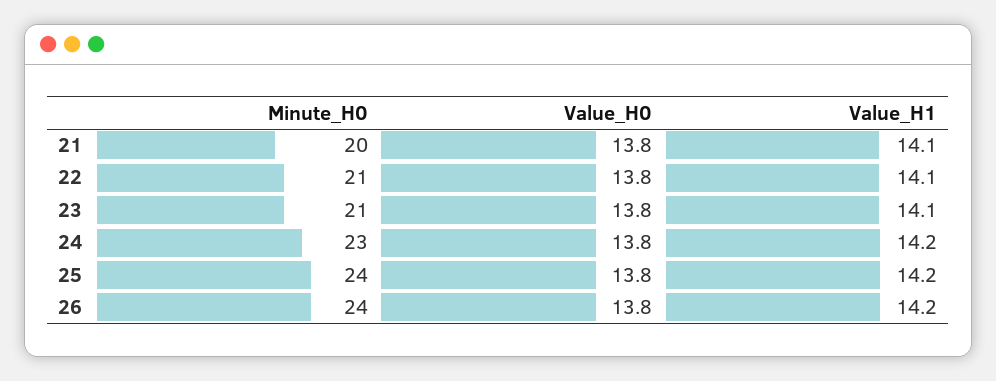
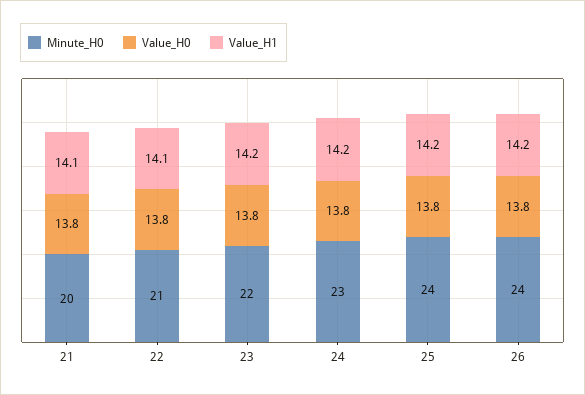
  {
    "Minute_H0": {
      "21": 20,
      "22": 21,
-     "23": 21,
+     "23": 22,
      "24": 23,
      "25": 24,
      "26": 24
    },
    "Value_H0": {
      "21": 13.8,
      "22": 13.8,
      "23": 13.8,
      "24": 13.8,
      "25": 13.8,
      "26": 13.8
    },
    "Value_H1": {
      "21": 14.1,
      "22": 14.1,
-     "23": 14.1,
+     "23": 14.2,
      "24": 14.2,
      "25": 14.2,
      "26": 14.2
    }
  }

